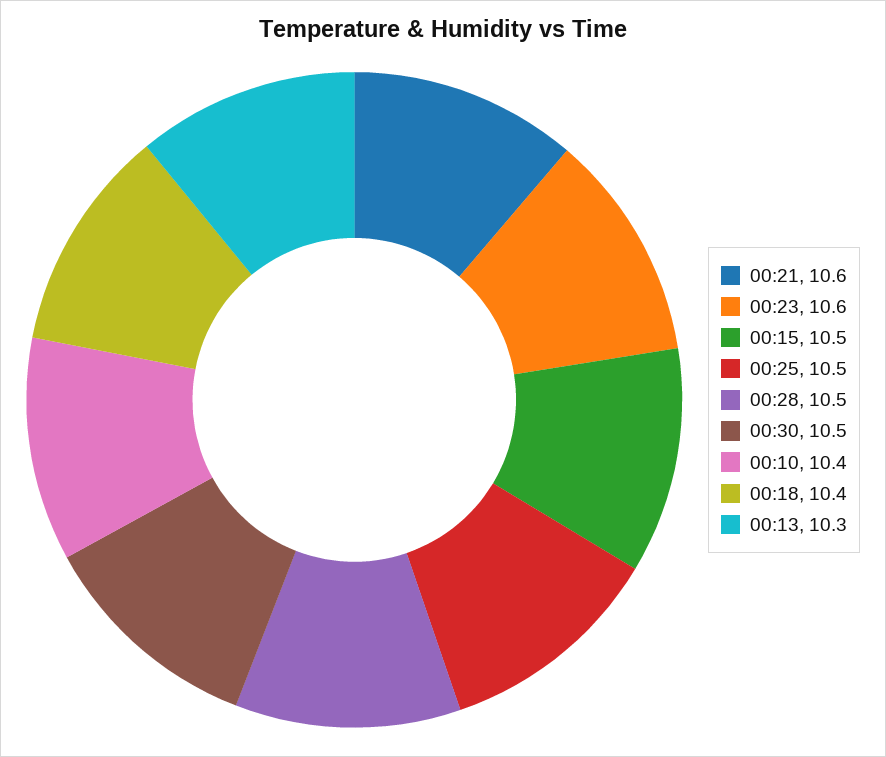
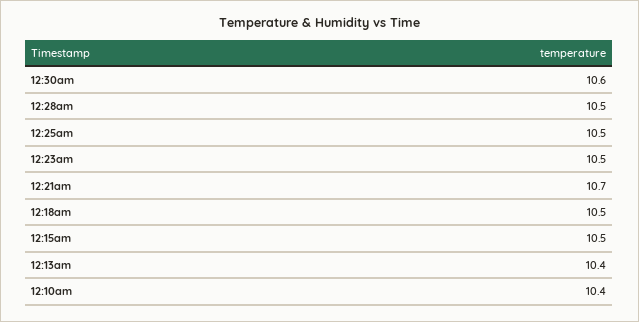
  {
-   "00:21": 10.6,
+   "00:21": 10.7,
-   "00:23": 10.6,
+   "00:23": 10.5,
    "00:15": 10.5,
    "00:25": 10.5,
    "00:28": 10.5,
-   "00:30": 10.5,
+   "00:30": 10.6,
    "00:10": 10.4,
-   "00:18": 10.4,
+   "00:18": 10.5,
-   "00:13": 10.3
+   "00:13": 10.4
  }

